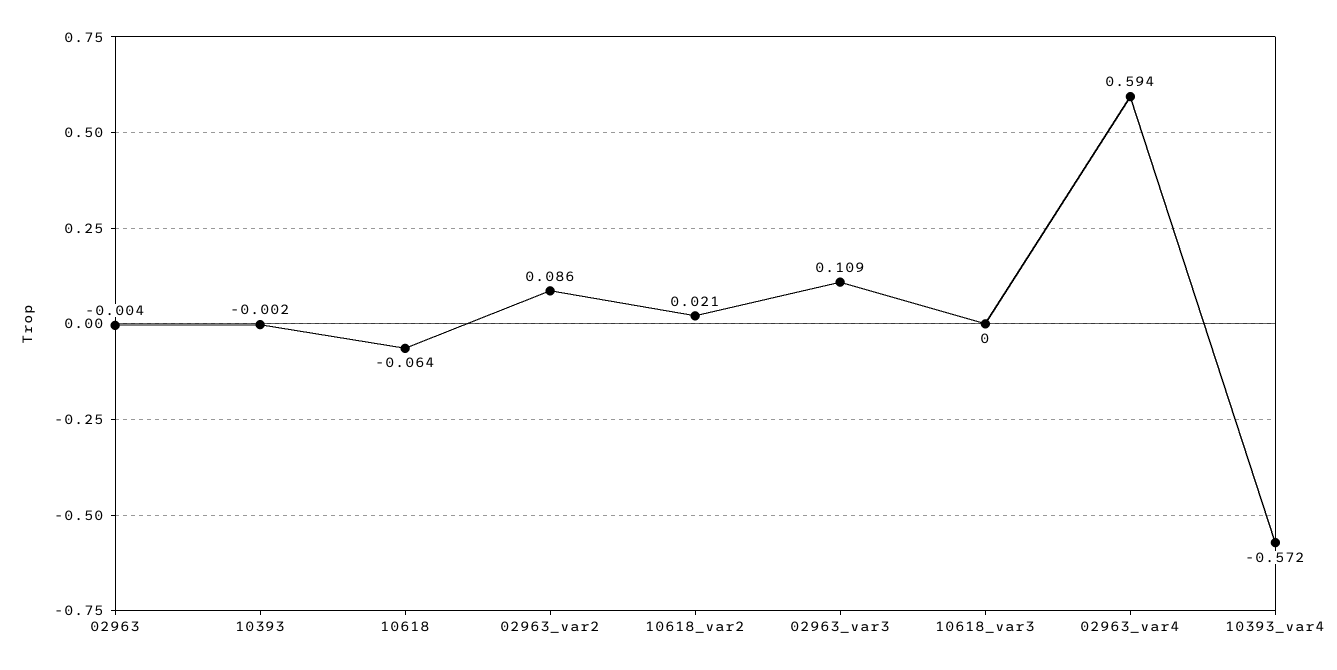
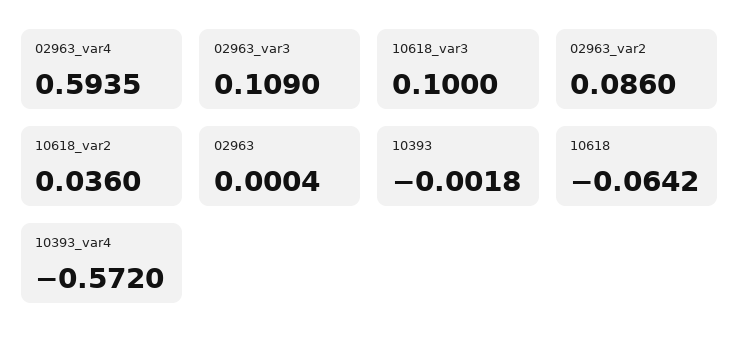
  {
-   "02963": -0.004,
+   "02963": 0.0004,
    "10393": -0.0018,
    "10618": -0.0642,
    "02963_var2": 0.086,
-   "10618_var2": 0.021,
+   "10618_var2": 0.036,
    "02963_var3": 0.109,
-   "10618_var3": 0,
+   "10618_var3": 0.1,
    "02963_var4": 0.5935,
    "10393_var4": -0.572
  }

